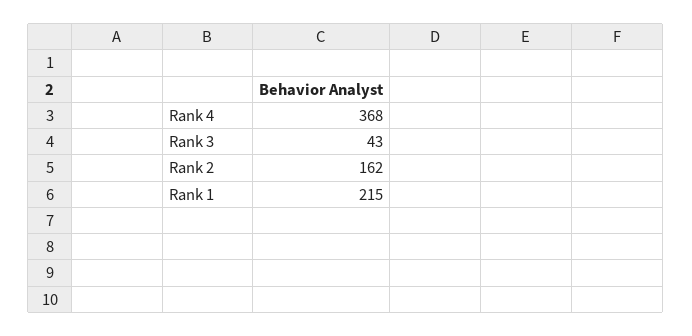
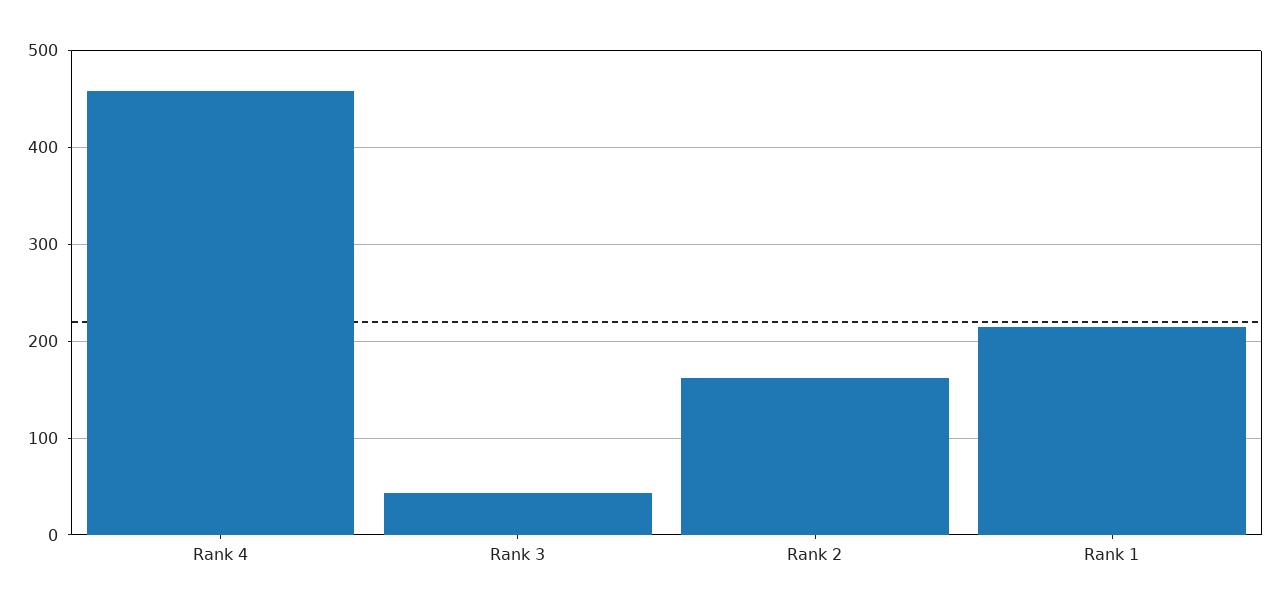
  {
-   "Rank 4": 368,
+   "Rank 4": 460,
    "Rank 3": 43,
    "Rank 2": 162,
    "Rank 1": 215
  }

